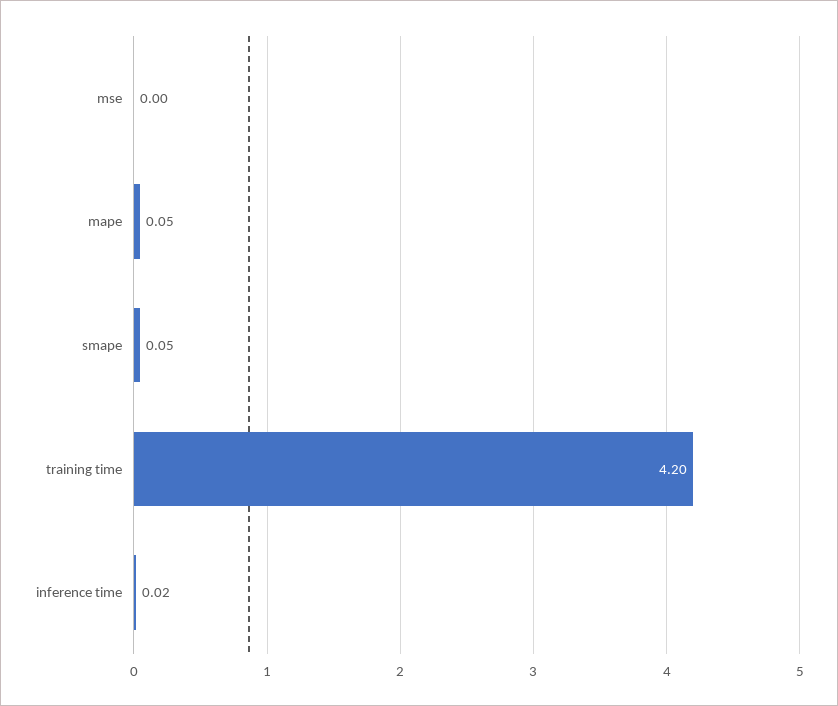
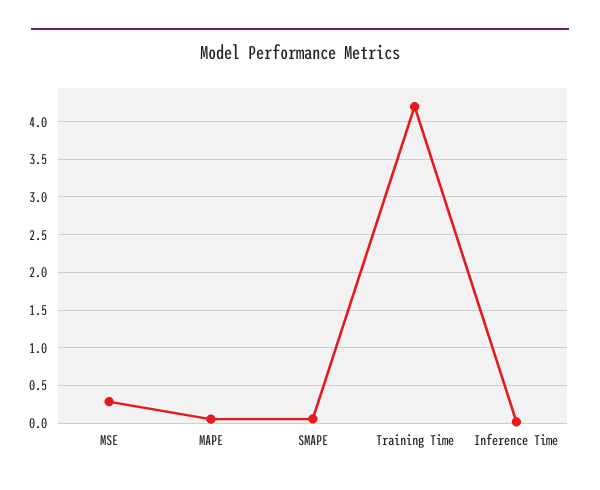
  {
-   "mse": 0,
+   "mse": 0.3,
    "mape": 0.05,
    "smape": 0.05,
    "training time": 4.2,
    "inference time": 0.02
  }

